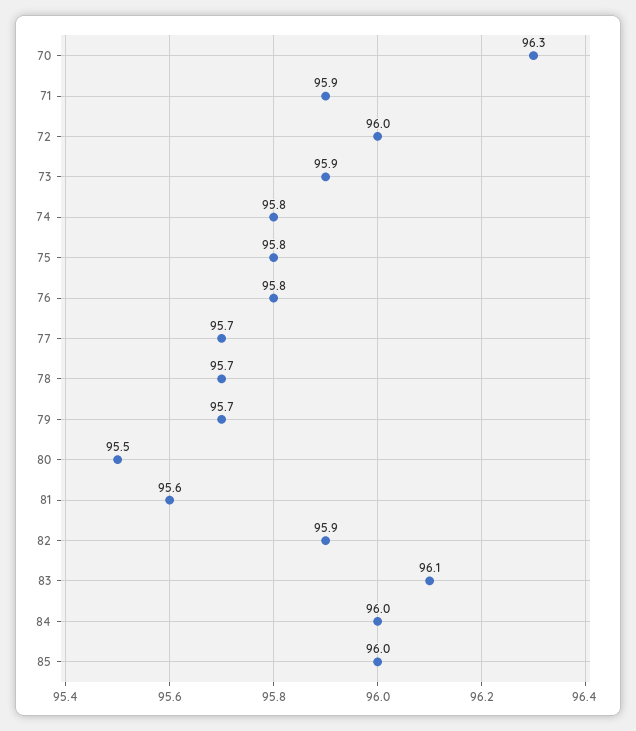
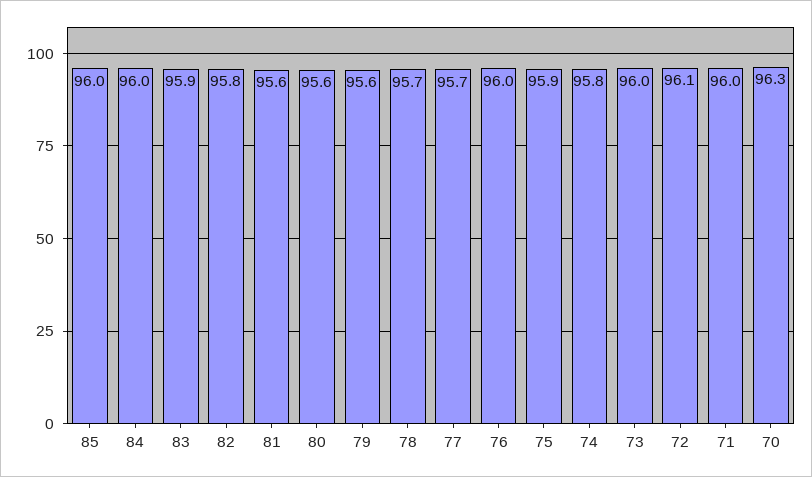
  {
    "70": 96.3,
-   "71": 95.9,
+   "71": 96,
-   "72": 96,
+   "72": 96.1,
-   "73": 95.9,
+   "73": 96,
    "74": 95.8,
-   "75": 95.8,
+   "75": 95.9,
-   "76": 95.8,
+   "76": 96,
    "77": 95.7,
    "78": 95.7,
-   "79": 95.7,
+   "79": 95.6,
-   "80": 95.5,
+   "80": 95.6,
    "81": 95.6,
-   "82": 95.9,
+   "82": 95.8,
-   "83": 96.1,
+   "83": 95.9,
    "84": 96,
    "85": 96
  }

